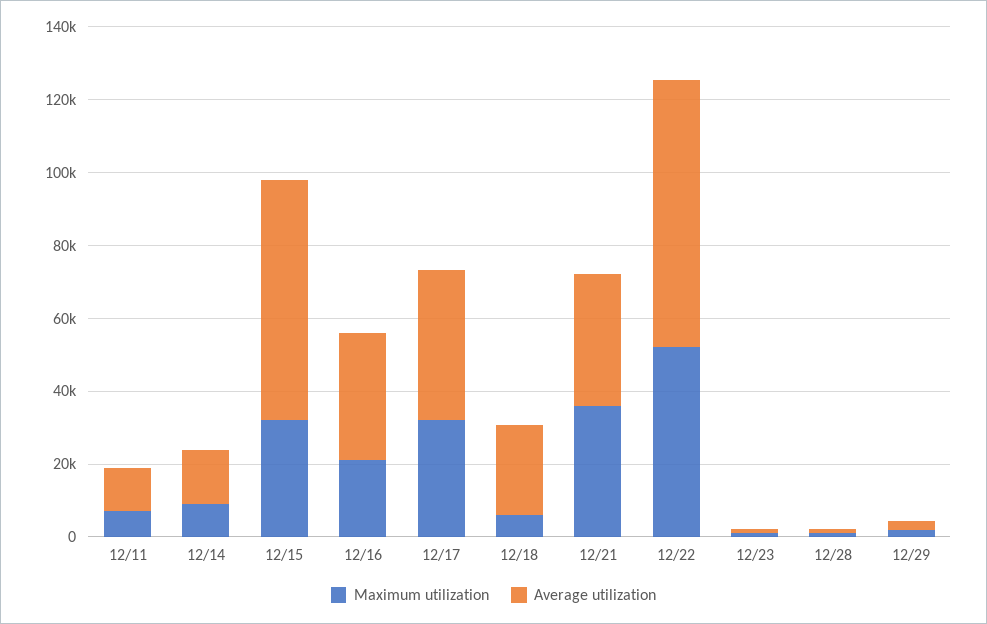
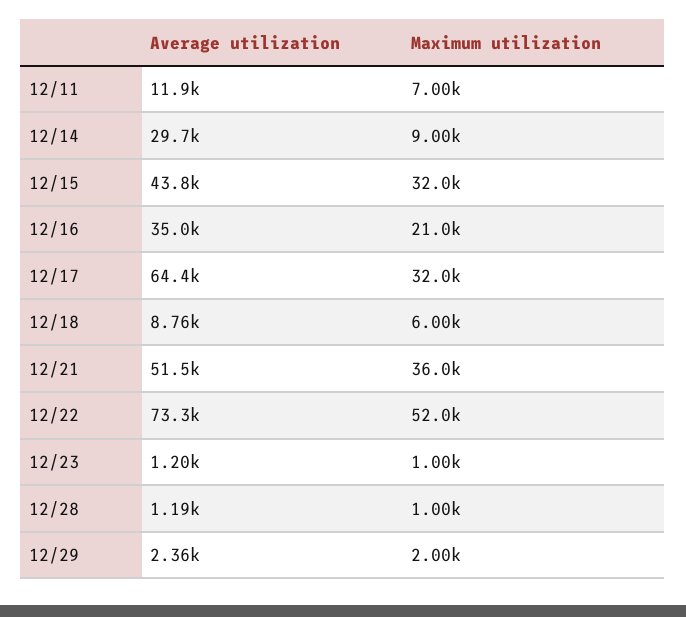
  {
    "Maximum utilization": {
      "12/11": 7000,
      "12/14": 9000,
      "12/15": 32000,
      "12/16": 21000,
      "12/17": 32000,
      "12/18": 6000,
      "12/21": 36000,
      "12/22": 52000,
      "12/23": 1000,
      "12/28": 1000,
      "12/29": 2000
    },
    "Average utilization": {
      "12/11": 11900,
-     "12/14": 15000,
+     "12/14": 29700,
-     "12/15": 65000,
+     "12/15": 43800,
      "12/16": 35000,
-     "12/17": 40000,
+     "12/17": 64400,
-     "12/18": 25000,
+     "12/18": 8760,
-     "12/21": 35000,
+     "12/21": 51500,
      "12/22": 73300,
      "12/23": 1200,
      "12/28": 1190,
      "12/29": 2360
    }
  }

